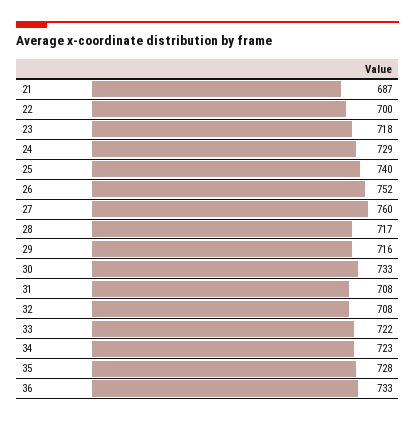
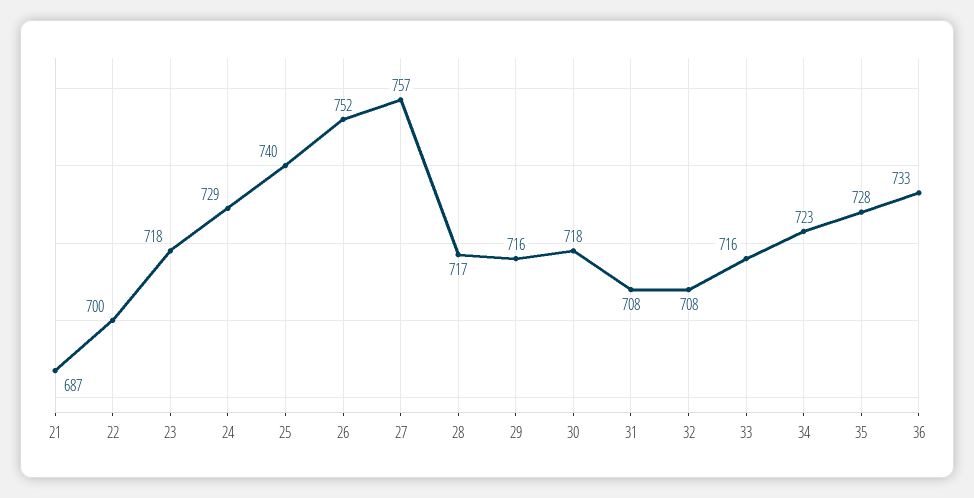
  {
    "21": 687,
    "22": 700,
    "23": 718,
    "24": 729,
    "25": 740,
    "26": 752,
-   "27": 760,
+   "27": 757,
    "28": 717,
    "29": 716,
-   "30": 733,
+   "30": 718,
    "31": 708,
    "32": 708,
-   "33": 722,
+   "33": 716,
    "34": 723,
    "35": 728,
    "36": 733
  }

